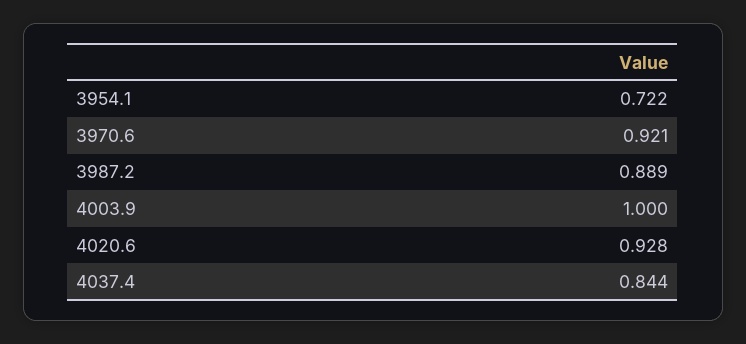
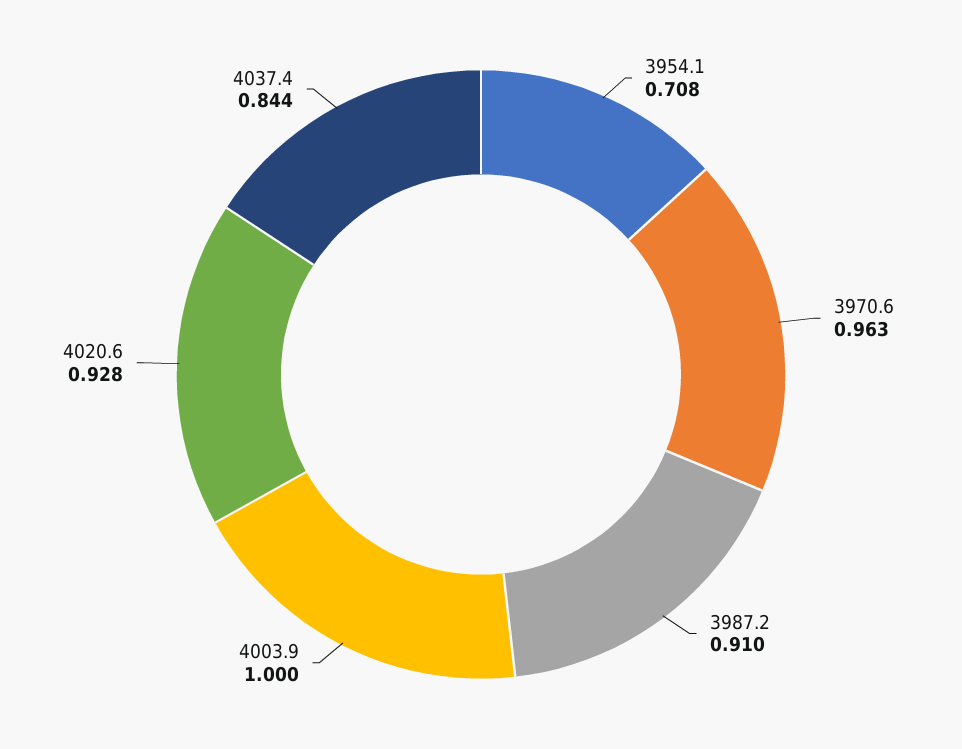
  {
-   "3954.1": 0.722,
+   "3954.1": 0.708,
-   "3970.6": 0.921,
+   "3970.6": 0.963,
-   "3987.2": 0.889,
+   "3987.2": 0.91,
    "4003.9": 1,
    "4020.6": 0.928,
    "4037.4": 0.844
  }

